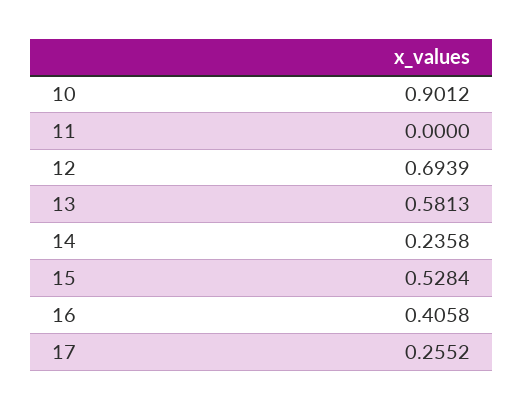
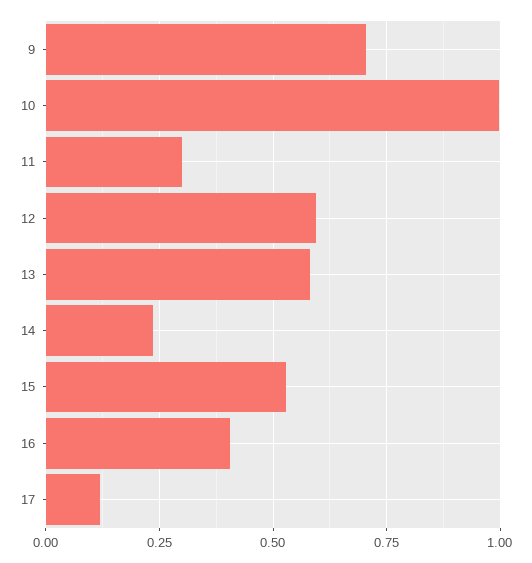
  {
-   "10": 0.9012,
+   "10": 1,
-   "11": 0,
+   "11": 0.3,
-   "12": 0.6939,
+   "12": 0.6,
    "13": 0.5813,
    "14": 0.2358,
    "15": 0.5284,
    "16": 0.4058,
-   "17": 0.2552
+   "17": 0.125,
+   "9": 0.7
  }

